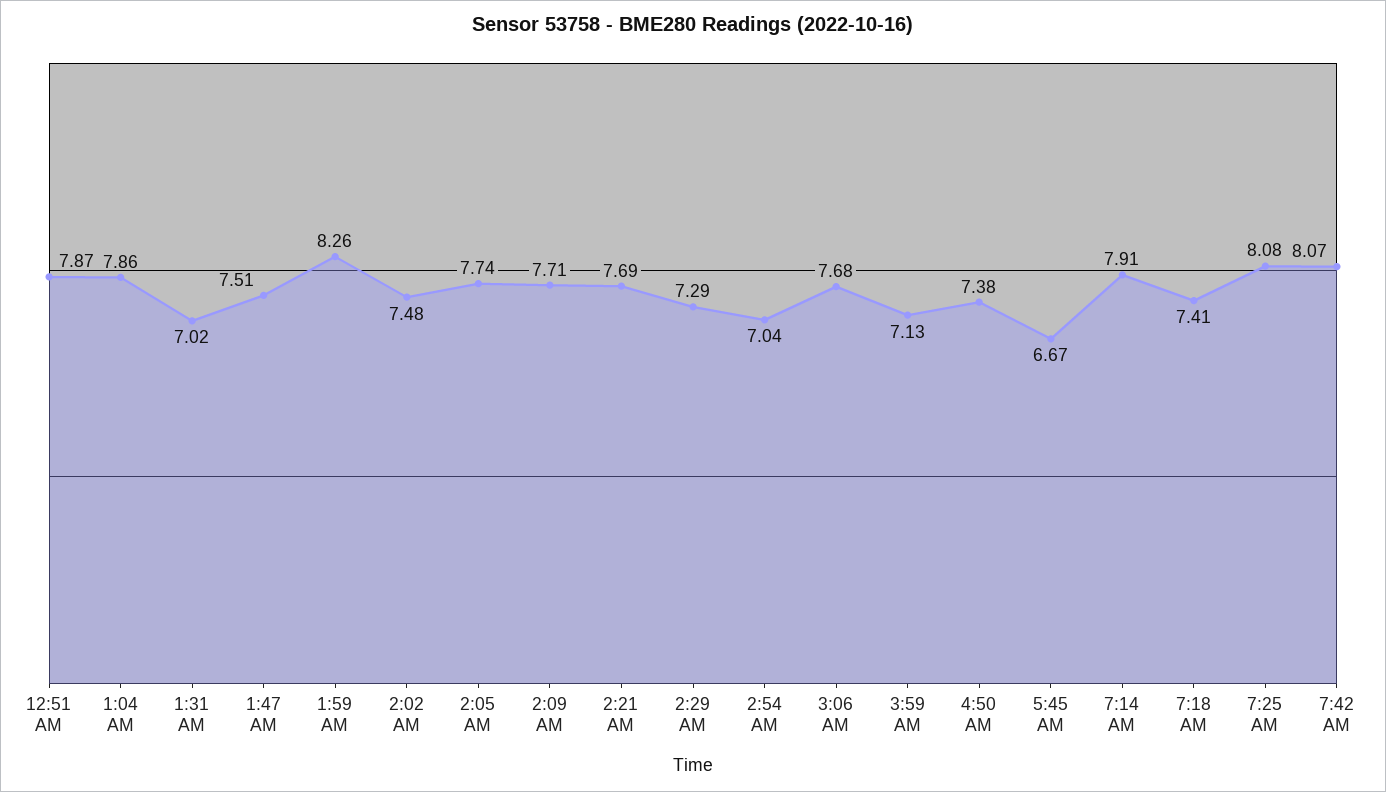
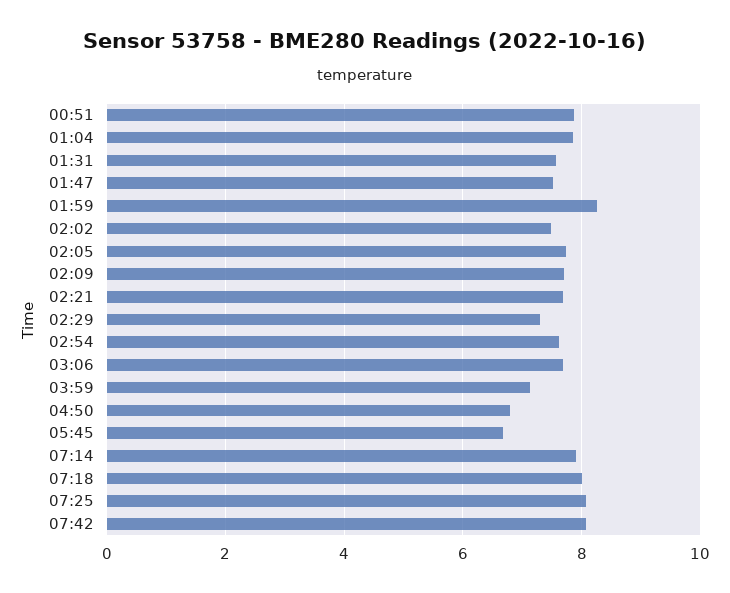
  {
    "12:51 AM": 7.87,
    "1:04 AM": 7.86,
-   "1:31 AM": 7.02,
+   "1:31 AM": 7.6,
    "1:47 AM": 7.51,
    "1:59 AM": 8.26,
    "2:02 AM": 7.48,
    "2:05 AM": 7.74,
    "2:09 AM": 7.71,
    "2:21 AM": 7.69,
    "2:29 AM": 7.29,
-   "2:54 AM": 7.04,
+   "2:54 AM": 7.6,
    "3:06 AM": 7.68,
    "3:59 AM": 7.13,
-   "4:50 AM": 7.38,
+   "4:50 AM": 6.8,
    "5:45 AM": 6.67,
    "7:14 AM": 7.91,
-   "7:18 AM": 7.41,
+   "7:18 AM": 8,
    "7:25 AM": 8.08,
    "7:42 AM": 8.07
  }

